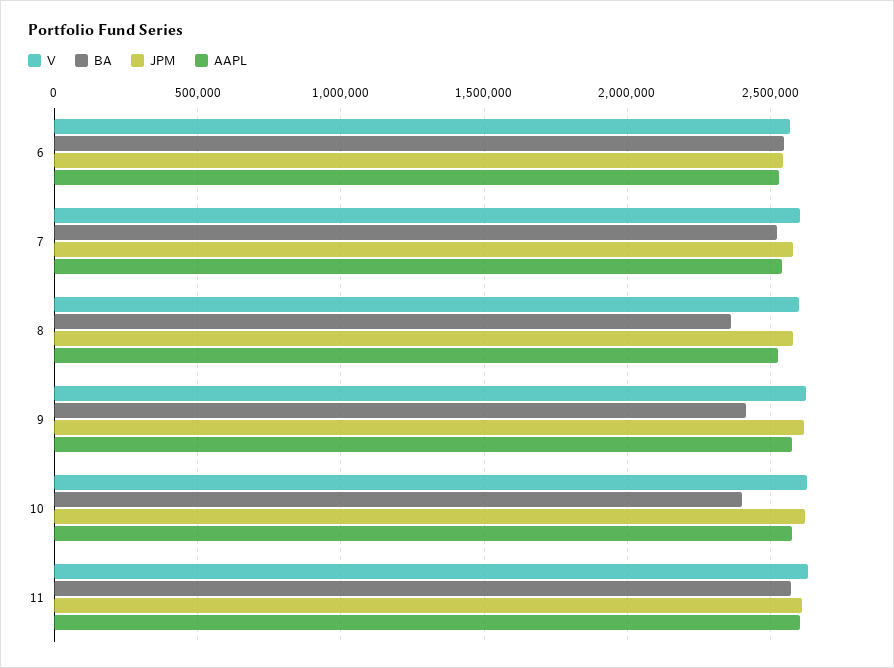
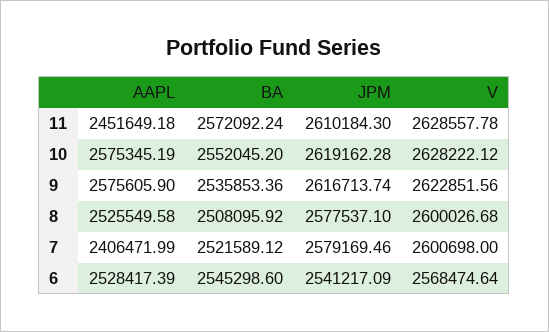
  {
    "V": {
      "6": 2568474.64,
      "7": 2600698,
      "8": 2600026.68,
      "9": 2622851.56,
      "10": 2628222.12,
      "11": 2628557.78
    },
    "BA": {
      "6": 2545298.6,
      "7": 2521589.12,
-     "8": 2350000,
+     "8": 2508095.92,
-     "9": 2400000,
+     "9": 2535853.36,
-     "10": 2400000,
+     "10": 2552045.2,
      "11": 2572092.24
    },
    "JPM": {
      "6": 2541217.09,
      "7": 2579169.46,
      "8": 2577537.1,
      "9": 2616713.74,
      "10": 2619162.28,
      "11": 2610184.3
    },
    "AAPL": {
      "6": 2528417.39,
-     "7": 2550000,
+     "7": 2406471.99,
      "8": 2525549.58,
      "9": 2575605.9,
      "10": 2575345.19,
-     "11": 2600000
+     "11": 2451649.18
    }
  }

